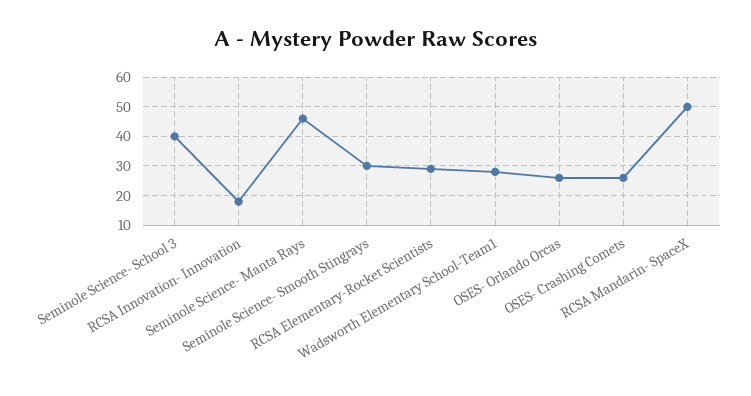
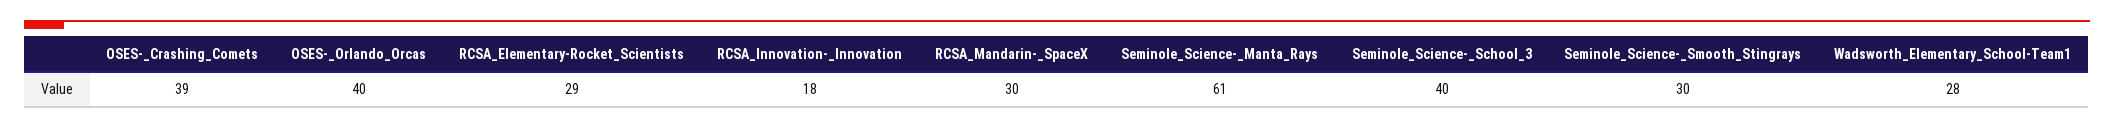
  {
    "Seminole Science- School 3": 40,
    "RCSA Innovation- Innovation": 18,
-   "Seminole Science- Manta Rays": 45,
+   "Seminole Science- Manta Rays": 61,
    "Seminole Science- Smooth Stingrays": 30,
    "RCSA Elementary-Rocket Scientists": 29,
    "Wadsworth Elementary School-Team1": 28,
-   "OSES- Orlando Orcas": 25,
+   "OSES- Orlando Orcas": 40,
-   "OSES- Crashing Comets": 25,
+   "OSES- Crashing Comets": 39,
-   "RCSA Mandarin- SpaceX": 50
+   "RCSA Mandarin- SpaceX": 30
  }

